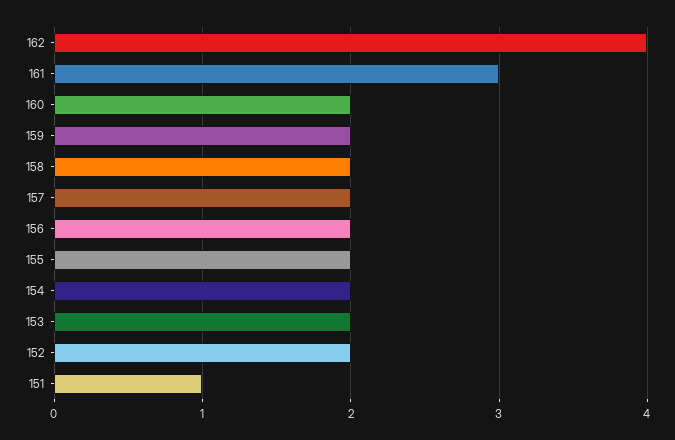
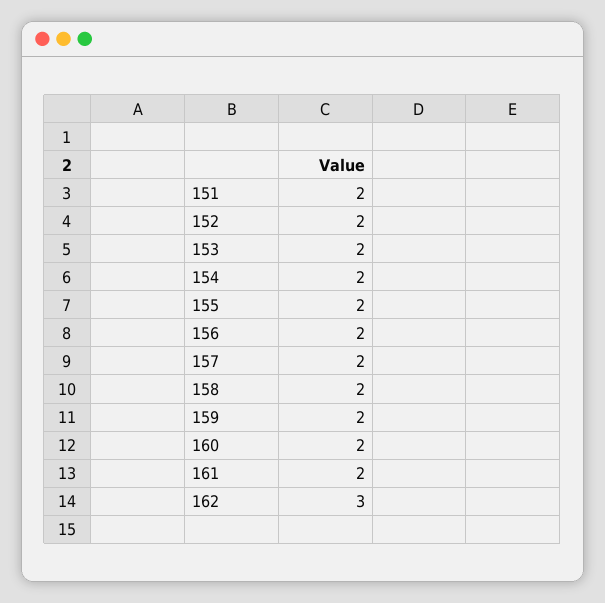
  {
-   "162": 4,
+   "162": 3,
-   "161": 3,
+   "161": 2,
    "160": 2,
    "159": 2,
    "158": 2,
    "157": 2,
    "156": 2,
    "155": 2,
    "154": 2,
    "153": 2,
    "152": 2,
-   "151": 1
+   "151": 2
  }

